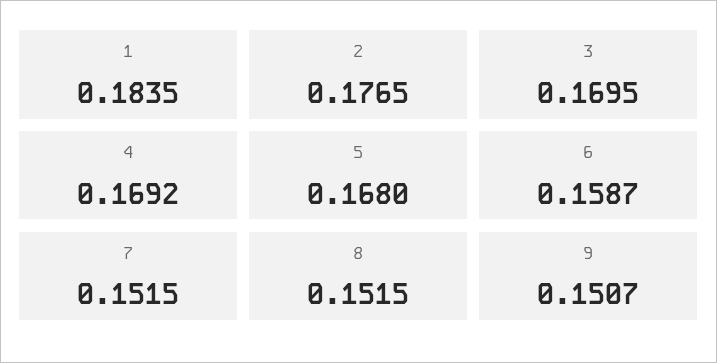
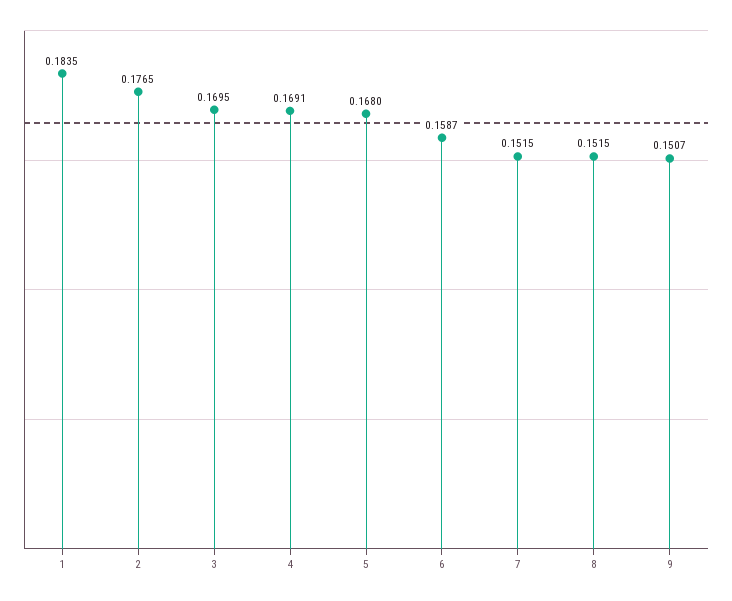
  {
    "1": 0.1835,
    "2": 0.1765,
    "3": 0.1695,
-   "4": 0.1692,
+   "4": 0.1691,
    "5": 0.168,
    "6": 0.1587,
    "7": 0.1515,
    "8": 0.1515,
    "9": 0.1507
  }

